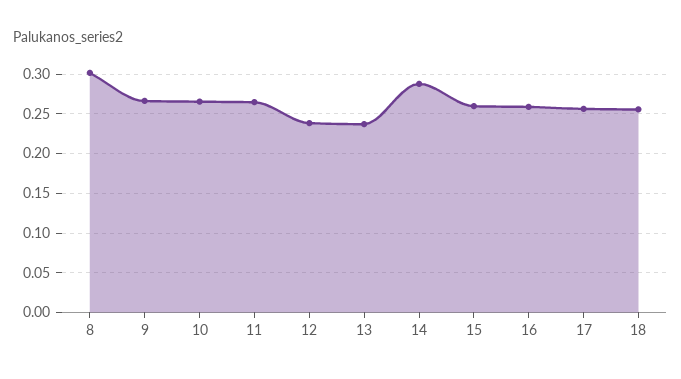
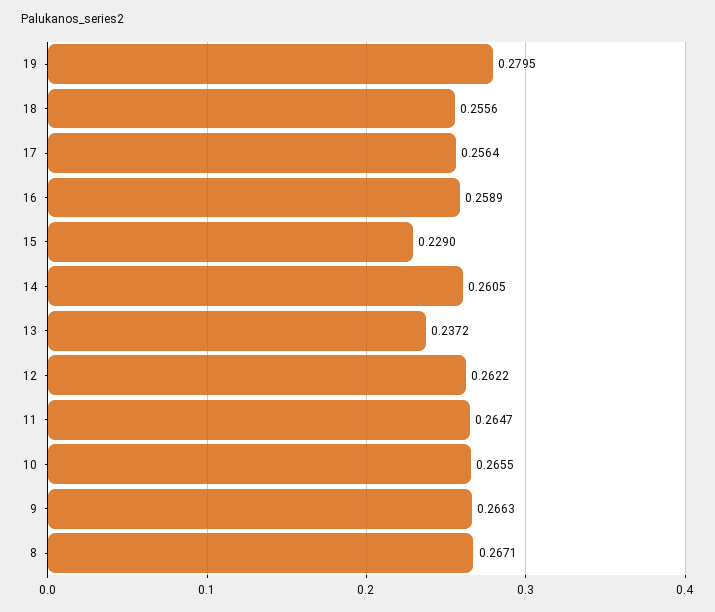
  {
-   "8": 0.3,
+   "8": 0.2671,
    "9": 0.2663,
    "10": 0.2655,
    "11": 0.2647,
-   "12": 0.24,
+   "12": 0.2622,
    "13": 0.2372,
-   "14": 0.29,
+   "14": 0.2605,
-   "15": 0.26,
+   "15": 0.229,
    "16": 0.2589,
    "17": 0.2564,
-   "18": 0.2556
+   "18": 0.2556,
+   "19": 0.2795
  }

